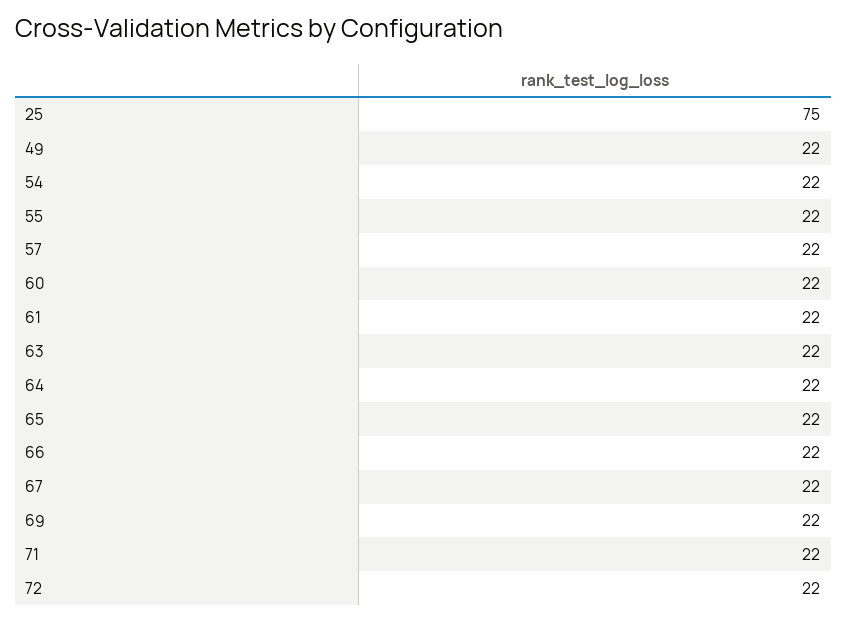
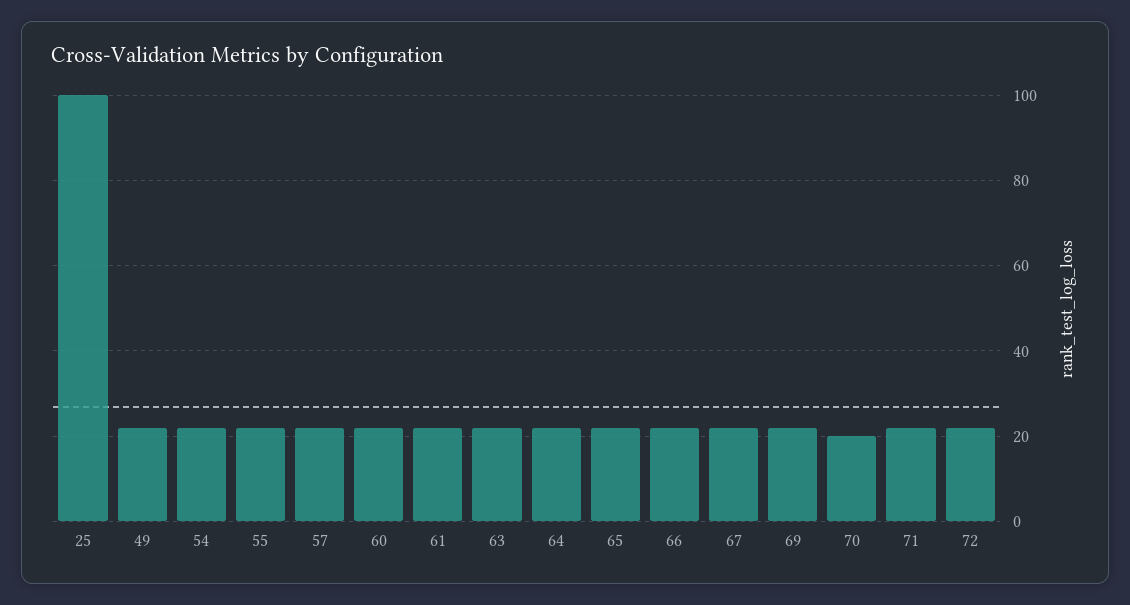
  {
-   "25": 75,
+   "25": 100,
    "49": 22,
    "54": 22,
    "55": 22,
    "57": 22,
    "60": 22,
    "61": 22,
    "63": 22,
    "64": 22,
    "65": 22,
    "66": 22,
    "67": 22,
    "69": 22,
    "71": 22,
-   "72": 22
+   "72": 22,
+   "70": 20
  }

